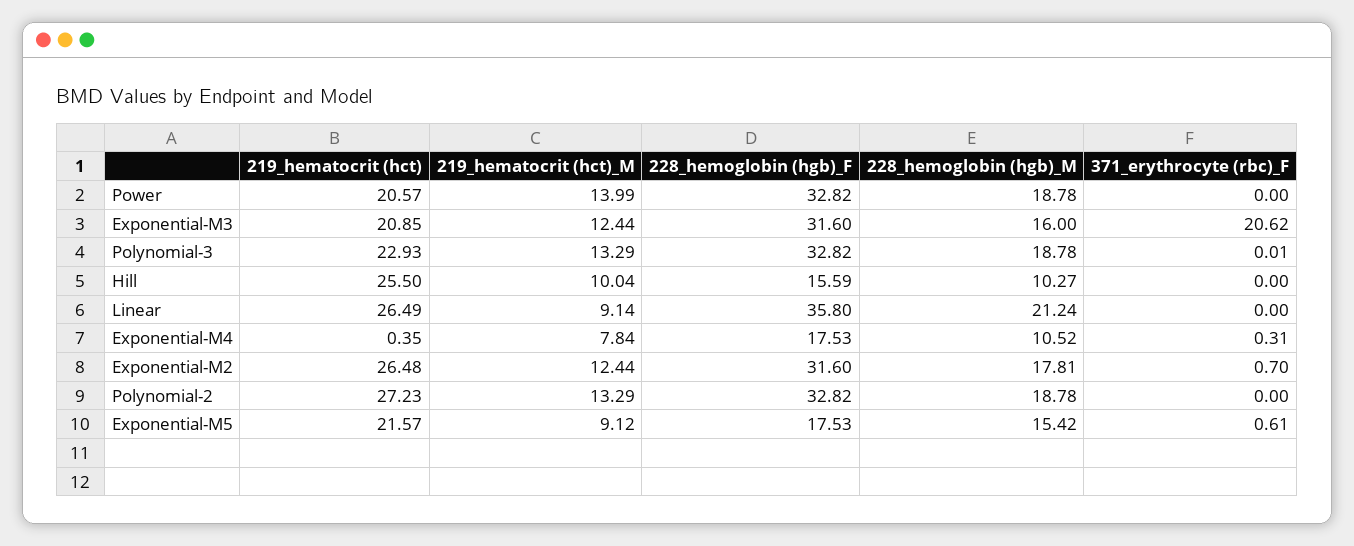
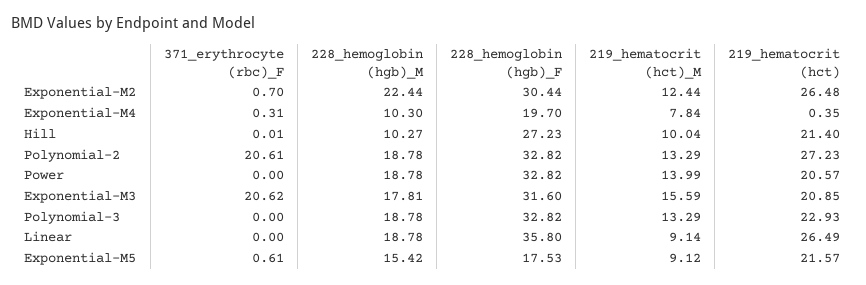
  {
    "219_hematocrit (hct)": {
      "Power": 20.57,
      "Exponential-M3": 20.85,
      "Polynomial-3": 22.93,
-     "Hill": 25.5,
+     "Hill": 21.4,
      "Linear": 26.49,
      "Exponential-M4": 0.35,
      "Exponential-M2": 26.48,
      "Polynomial-2": 27.23,
      "Exponential-M5": 21.57
    },
    "219_hematocrit (hct)_M": {
      "Power": 13.99,
-     "Exponential-M3": 12.44,
+     "Exponential-M3": 15.59,
      "Polynomial-3": 13.29,
      "Hill": 10.04,
      "Linear": 9.14,
      "Exponential-M4": 7.84,
      "Exponential-M2": 12.44,
      "Polynomial-2": 13.29,
      "Exponential-M5": 9.12
    },
    "228_hemoglobin (hgb)_F": {
      "Power": 32.82,
      "Exponential-M3": 31.6,
      "Polynomial-3": 32.82,
-     "Hill": 15.59,
+     "Hill": 27.23,
      "Linear": 35.8,
-     "Exponential-M4": 17.53,
+     "Exponential-M4": 19.7,
-     "Exponential-M2": 31.6,
+     "Exponential-M2": 30.44,
      "Polynomial-2": 32.82,
      "Exponential-M5": 17.53
    },
    "228_hemoglobin (hgb)_M": {
      "Power": 18.78,
-     "Exponential-M3": 16,
+     "Exponential-M3": 17.81,
      "Polynomial-3": 18.78,
      "Hill": 10.27,
-     "Linear": 21.24,
+     "Linear": 18.78,
-     "Exponential-M4": 10.52,
+     "Exponential-M4": 10.3,
-     "Exponential-M2": 17.81,
+     "Exponential-M2": 22.44,
      "Polynomial-2": 18.78,
      "Exponential-M5": 15.42
    },
    "371_erythrocyte (rbc)_F": {
      "Power": 0,
      "Exponential-M3": 20.62,
-     "Polynomial-3": 0.01,
+     "Polynomial-3": 0,
-     "Hill": 0,
+     "Hill": 0.01,
      "Linear": 0,
      "Exponential-M4": 0.31,
      "Exponential-M2": 0.7,
-     "Polynomial-2": 0,
+     "Polynomial-2": 20.61,
      "Exponential-M5": 0.61
    }
  }

